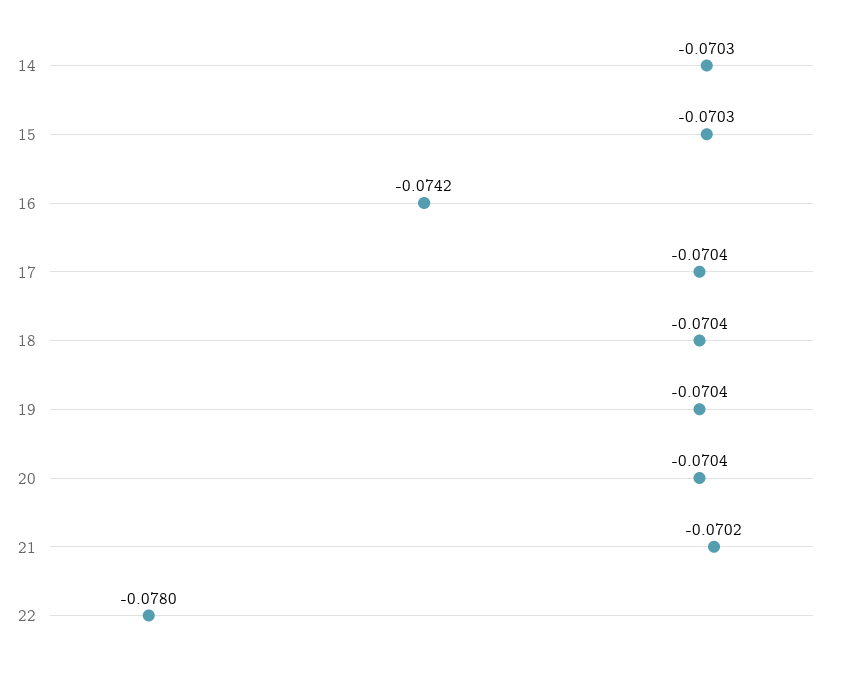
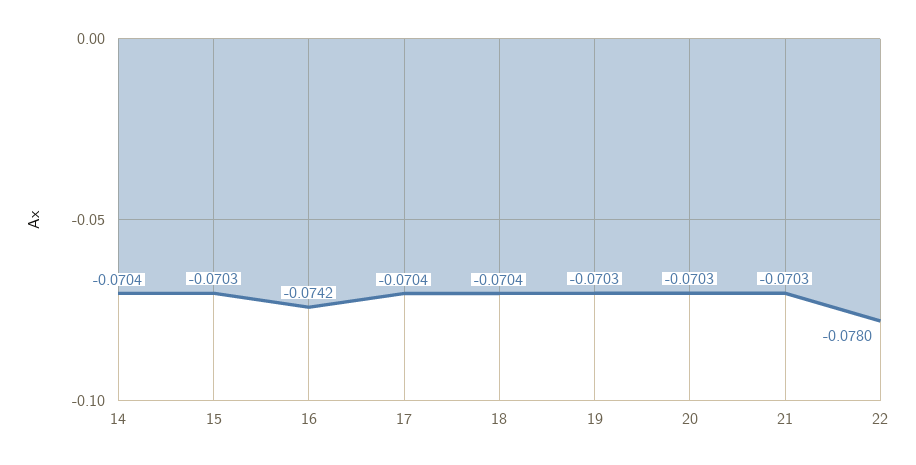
  {
-   "14": -0.0703,
+   "14": -0.0704,
    "15": -0.0703,
    "16": -0.0742,
    "17": -0.0704,
    "18": -0.0704,
-   "19": -0.0704,
+   "19": -0.0703,
-   "20": -0.0704,
+   "20": -0.0703,
-   "21": -0.0702,
+   "21": -0.0703,
    "22": -0.078
  }

